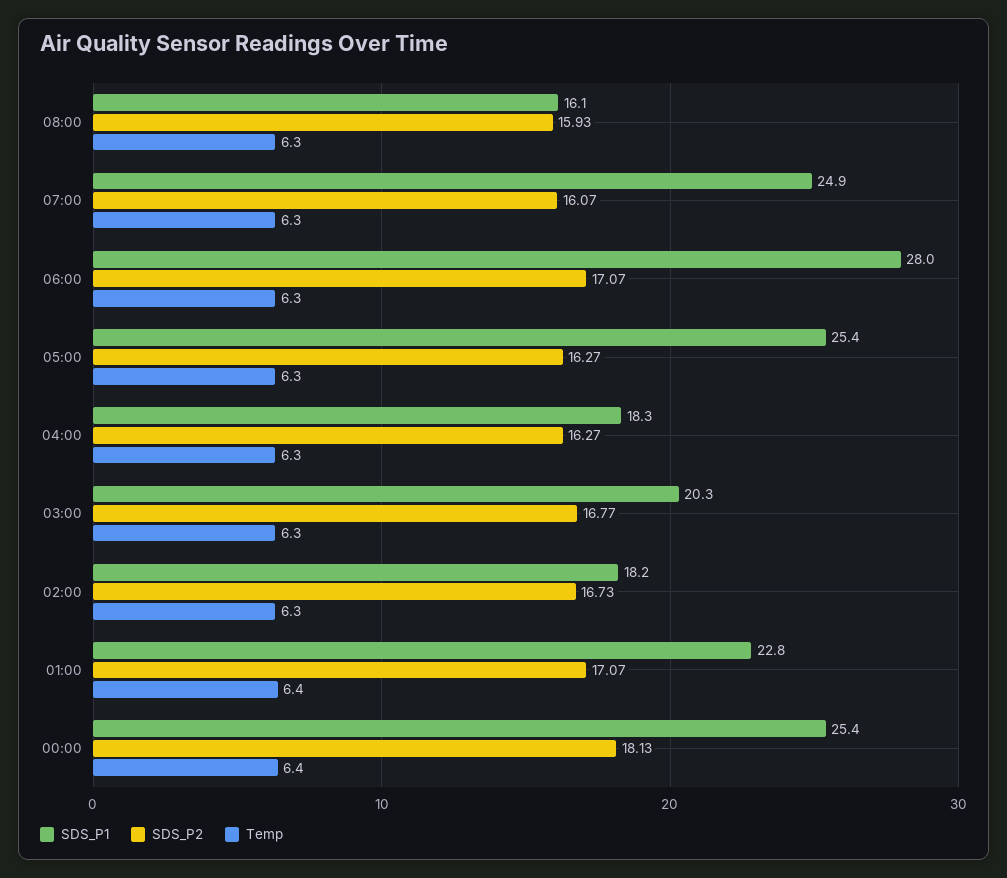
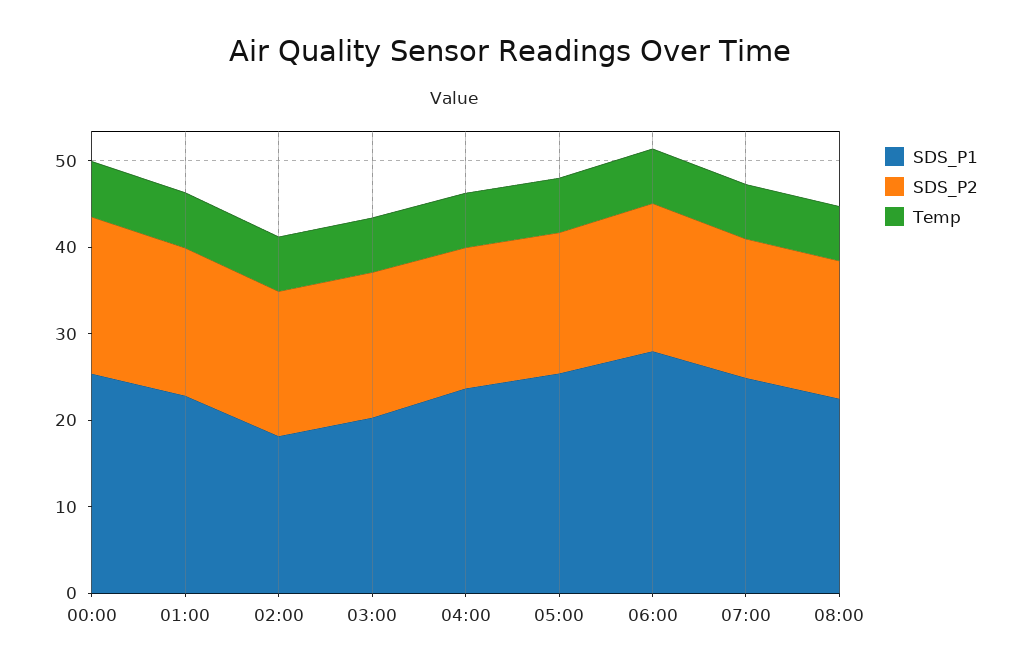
  {
    "SDS_P1": {
-     "08:00": 16.1,
+     "08:00": 22,
      "07:00": 24.9,
      "06:00": 28,
      "05:00": 25.4,
-     "04:00": 18.3,
+     "04:00": 24,
      "03:00": 20.3,
      "02:00": 18.2,
      "01:00": 22.8,
      "00:00": 25.4
    },
    "SDS_P2": {
      "08:00": 15.93,
      "07:00": 16.07,
      "06:00": 17.07,
      "05:00": 16.27,
      "04:00": 16.27,
      "03:00": 16.77,
      "02:00": 16.73,
      "01:00": 17.07,
      "00:00": 18.13
    },
    "Temp": {
      "08:00": 6.3,
      "07:00": 6.3,
      "06:00": 6.3,
      "05:00": 6.3,
      "04:00": 6.3,
      "03:00": 6.3,
      "02:00": 6.3,
      "01:00": 6.4,
      "00:00": 6.4
    }
  }

